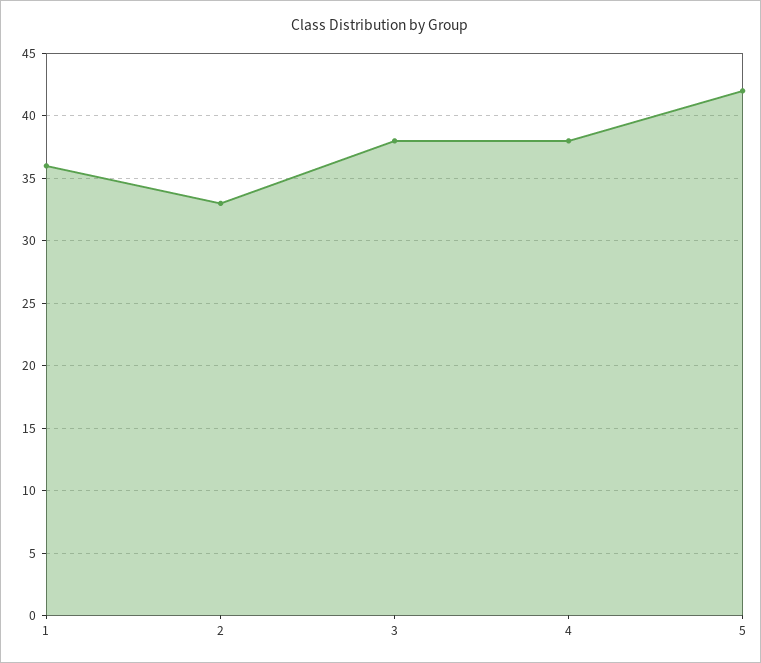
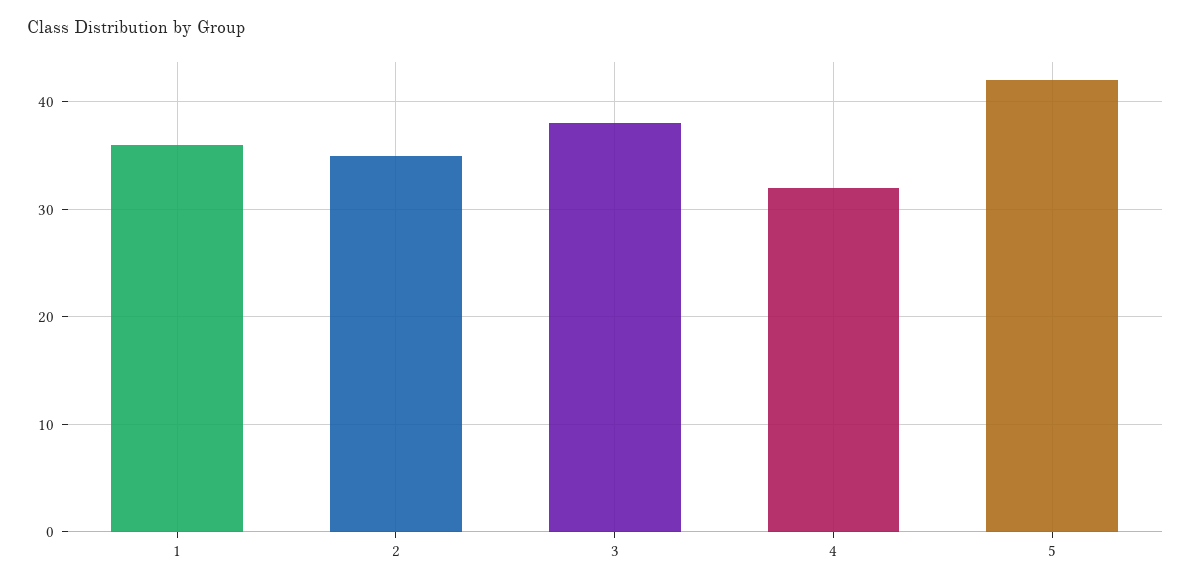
  {
    "1": 36,
-   "2": 33,
+   "2": 35,
    "3": 38,
-   "4": 38,
+   "4": 32,
    "5": 42
  }

